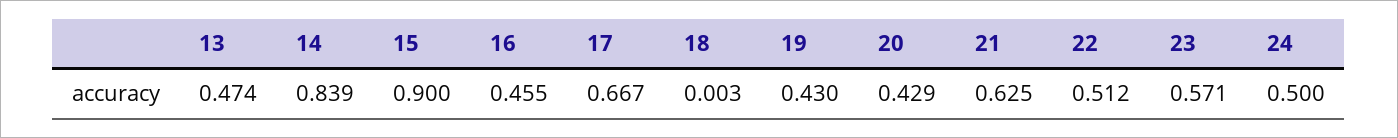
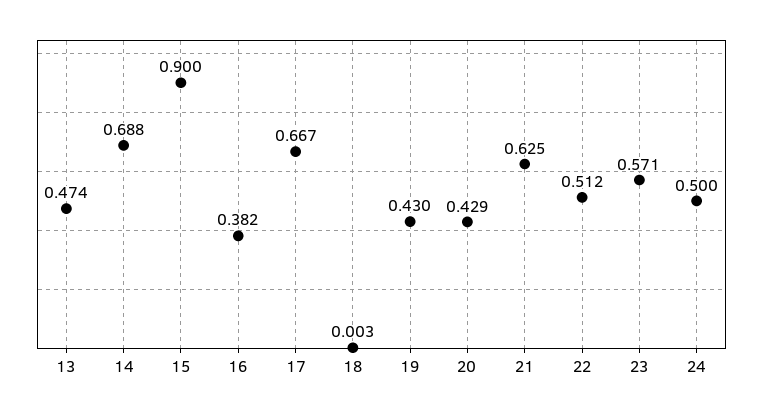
  {
    "13": 0.474,
-   "14": 0.839,
+   "14": 0.688,
    "15": 0.9,
-   "16": 0.455,
+   "16": 0.382,
    "17": 0.667,
    "18": 0.003,
    "19": 0.43,
    "20": 0.429,
    "21": 0.625,
    "22": 0.512,
    "23": 0.571,
    "24": 0.5
  }

